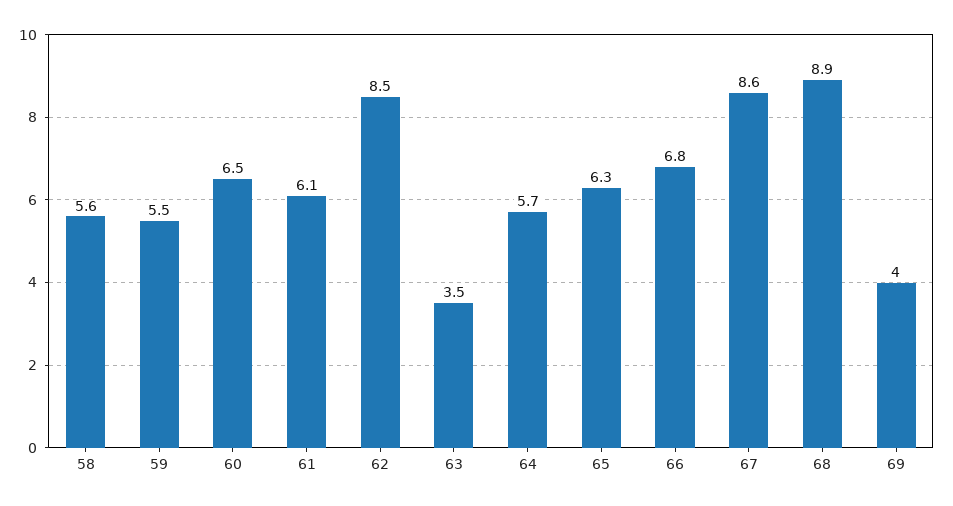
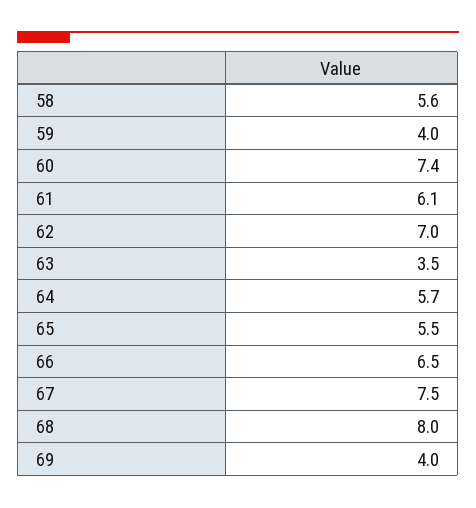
  {
    "58": 5.6,
-   "59": 5.5,
+   "59": 4,
-   "60": 6.5,
+   "60": 7.4,
    "61": 6.1,
-   "62": 8.5,
+   "62": 7,
    "63": 3.5,
    "64": 5.7,
-   "65": 6.3,
+   "65": 5.5,
-   "66": 6.8,
+   "66": 6.5,
-   "67": 8.6,
+   "67": 7.5,
-   "68": 8.9,
+   "68": 8,
    "69": 4
  }

